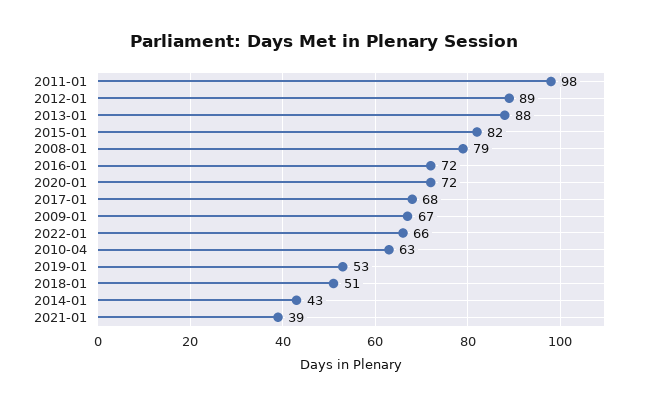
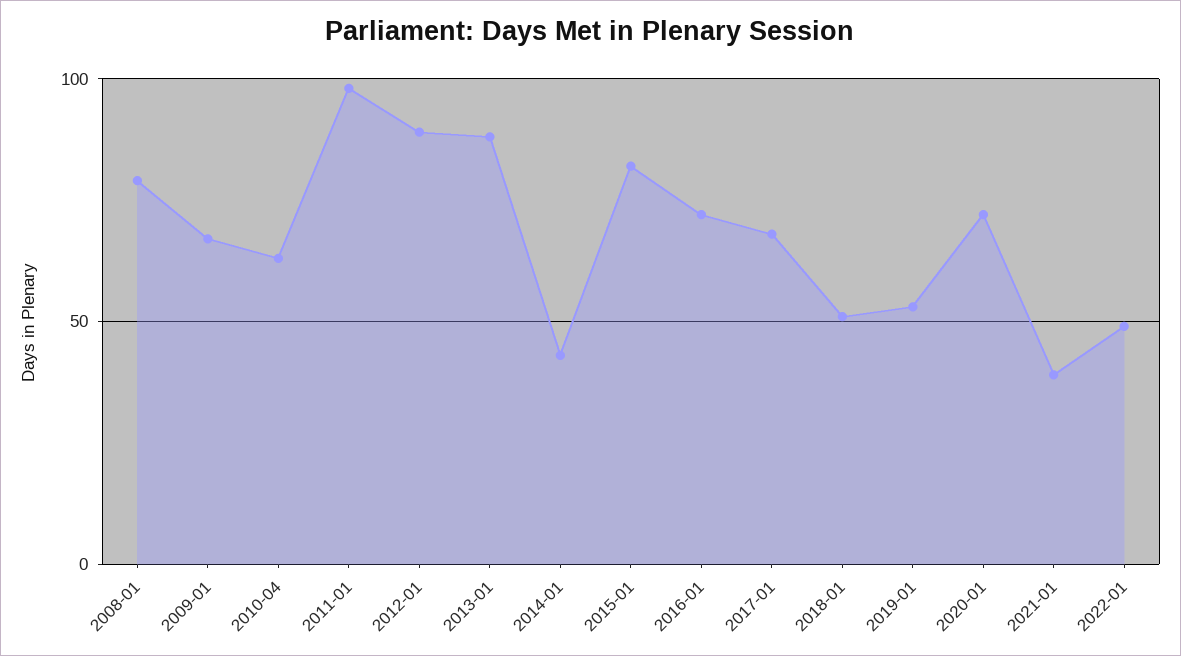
  {
    "2011-01": 98,
    "2012-01": 89,
    "2013-01": 88,
    "2015-01": 82,
    "2008-01": 79,
    "2016-01": 72,
    "2020-01": 72,
    "2017-01": 68,
    "2009-01": 67,
-   "2022-01": 66,
+   "2022-01": 50,
    "2010-04": 63,
    "2019-01": 53,
    "2018-01": 51,
    "2014-01": 43,
    "2021-01": 39
  }

